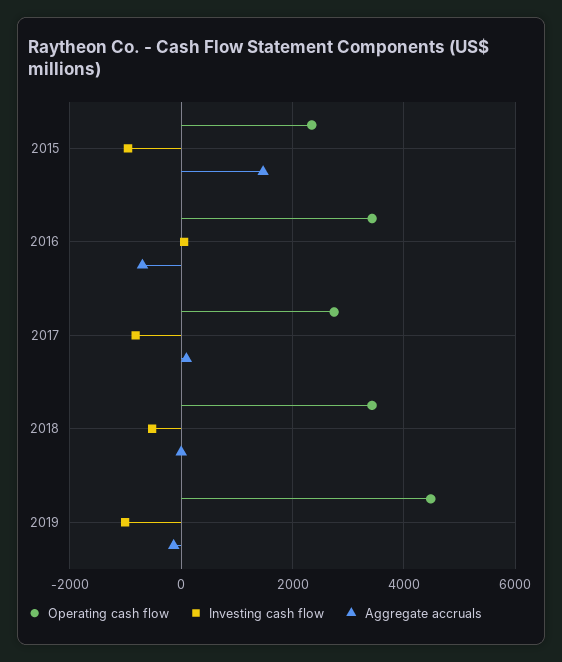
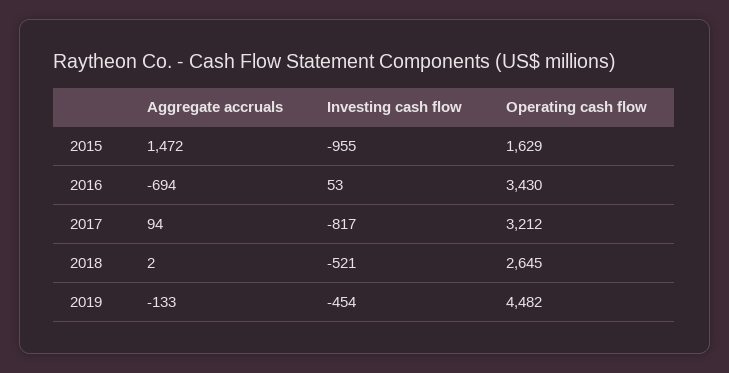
  {
    "Operating cash flow": {
-     "2015": 2400,
+     "2015": 1629,
      "2016": 3430,
-     "2017": 2800,
+     "2017": 3212,
-     "2018": 3400,
+     "2018": 2645,
      "2019": 4482
    },
    "Investing cash flow": {
      "2015": -955,
      "2016": 53,
      "2017": -817,
      "2018": -521,
-     "2019": -1000
+     "2019": -454
    },
    "Aggregate accruals": {
      "2015": 1472,
      "2016": -694,
      "2017": 94,
      "2018": 2,
      "2019": -133
    }
  }

